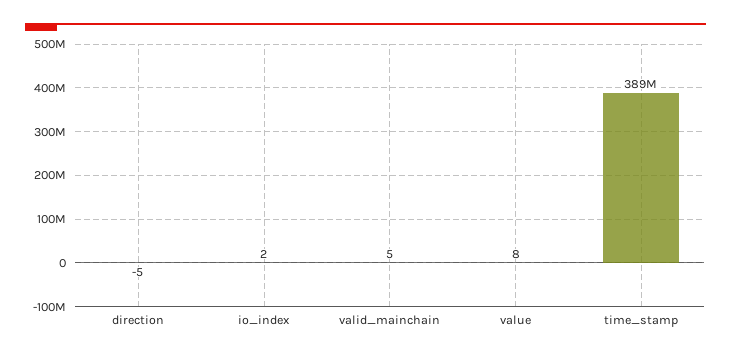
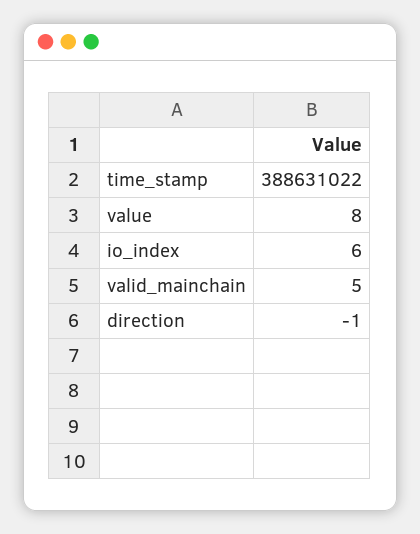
  {
-   "direction": -5,
+   "direction": -1,
-   "io_index": 2,
+   "io_index": 6,
    "valid_mainchain": 5,
    "value": 8,
    "time_stamp": 388631022
  }

